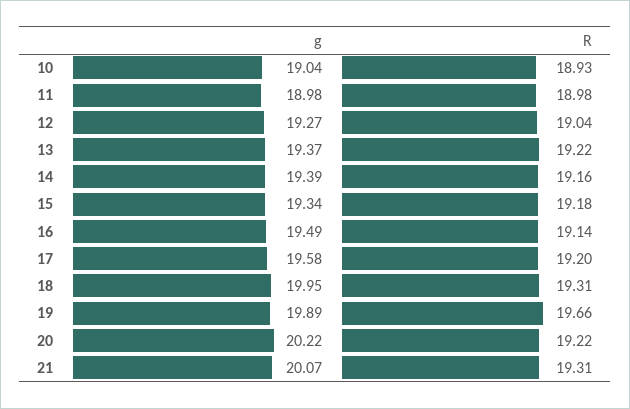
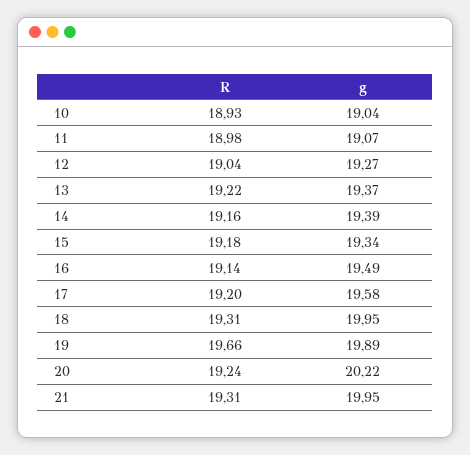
  {
    "g": {
      "10": 19.04,
-     "11": 18.98,
+     "11": 19.07,
      "12": 19.27,
      "13": 19.37,
      "14": 19.39,
      "15": 19.34,
      "16": 19.49,
      "17": 19.58,
      "18": 19.95,
      "19": 19.89,
      "20": 20.22,
-     "21": 20.07
+     "21": 19.95
    },
    "R": {
      "10": 18.93,
      "11": 18.98,
      "12": 19.04,
      "13": 19.22,
      "14": 19.16,
      "15": 19.18,
      "16": 19.14,
      "17": 19.2,
      "18": 19.31,
      "19": 19.66,
-     "20": 19.22,
+     "20": 19.24,
      "21": 19.31
    }
  }

